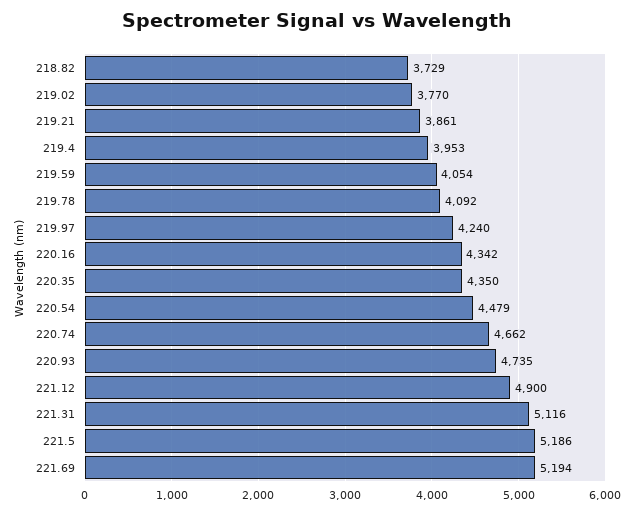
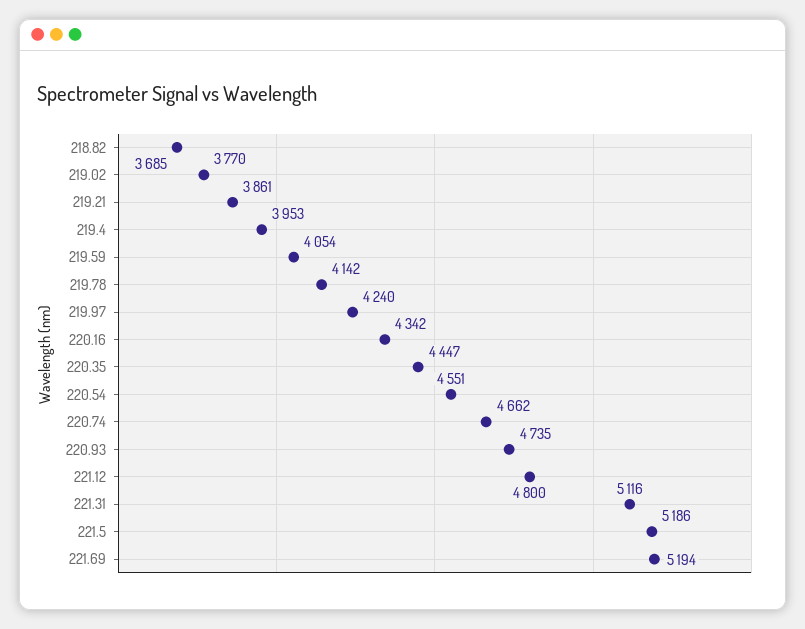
  {
-   "218.82": 3729,
+   "218.82": 3685,
    "219.02": 3770,
    "219.21": 3861,
    "219.4": 3953,
    "219.59": 4054,
-   "219.78": 4092,
+   "219.78": 4142,
    "219.97": 4240,
    "220.16": 4342,
-   "220.35": 4350,
+   "220.35": 4447,
-   "220.54": 4479,
+   "220.54": 4551,
    "220.74": 4662,
    "220.93": 4735,
-   "221.12": 4900,
+   "221.12": 4800,
    "221.31": 5116,
    "221.5": 5186,
    "221.69": 5194
  }

